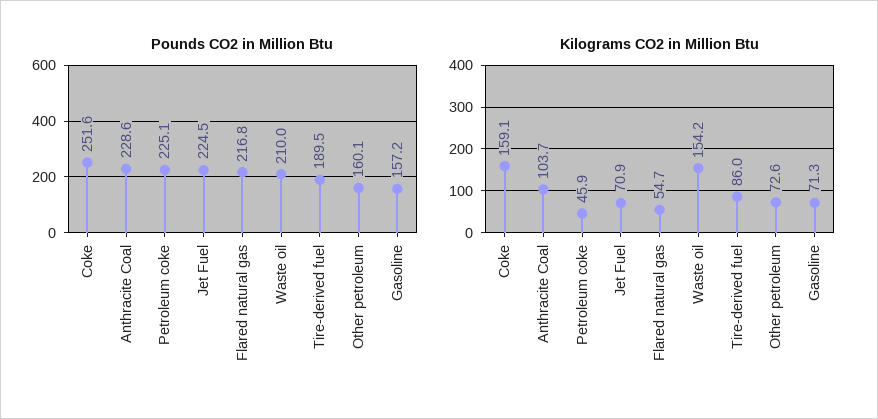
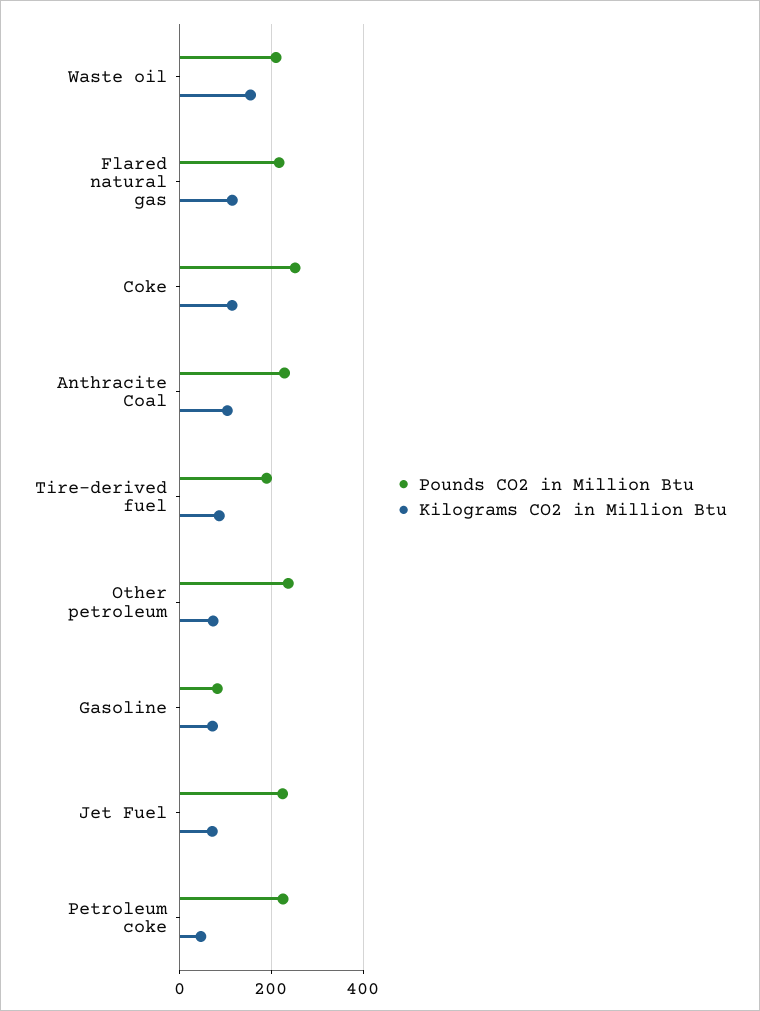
  {
    "Pounds CO2 in Million Btu": {
      "Coke": 251.6,
      "Anthracite Coal": 228.6,
      "Petroleum coke": 225.1,
      "Jet Fuel": 224.5,
      "Flared natural gas": 216.8,
      "Waste oil": 210,
      "Tire-derived fuel": 189.5,
-     "Other petroleum": 160.1,
+     "Other petroleum": 240,
-     "Gasoline": 157.2
+     "Gasoline": 80
    },
    "Kilograms CO2 in Million Btu": {
-     "Coke": 159.1,
+     "Coke": 120,
      "Anthracite Coal": 103.7,
      "Petroleum coke": 45.9,
      "Jet Fuel": 70.9,
-     "Flared natural gas": 54.7,
+     "Flared natural gas": 120,
      "Waste oil": 154.2,
      "Tire-derived fuel": 86,
      "Other petroleum": 72.6,
      "Gasoline": 71.3
    }
  }

